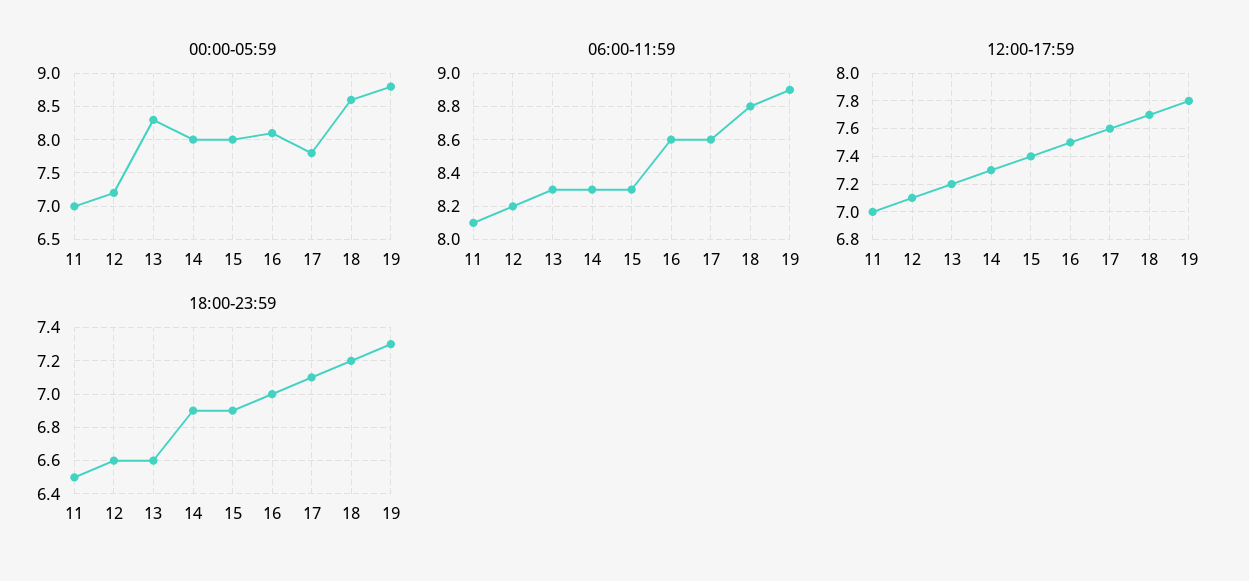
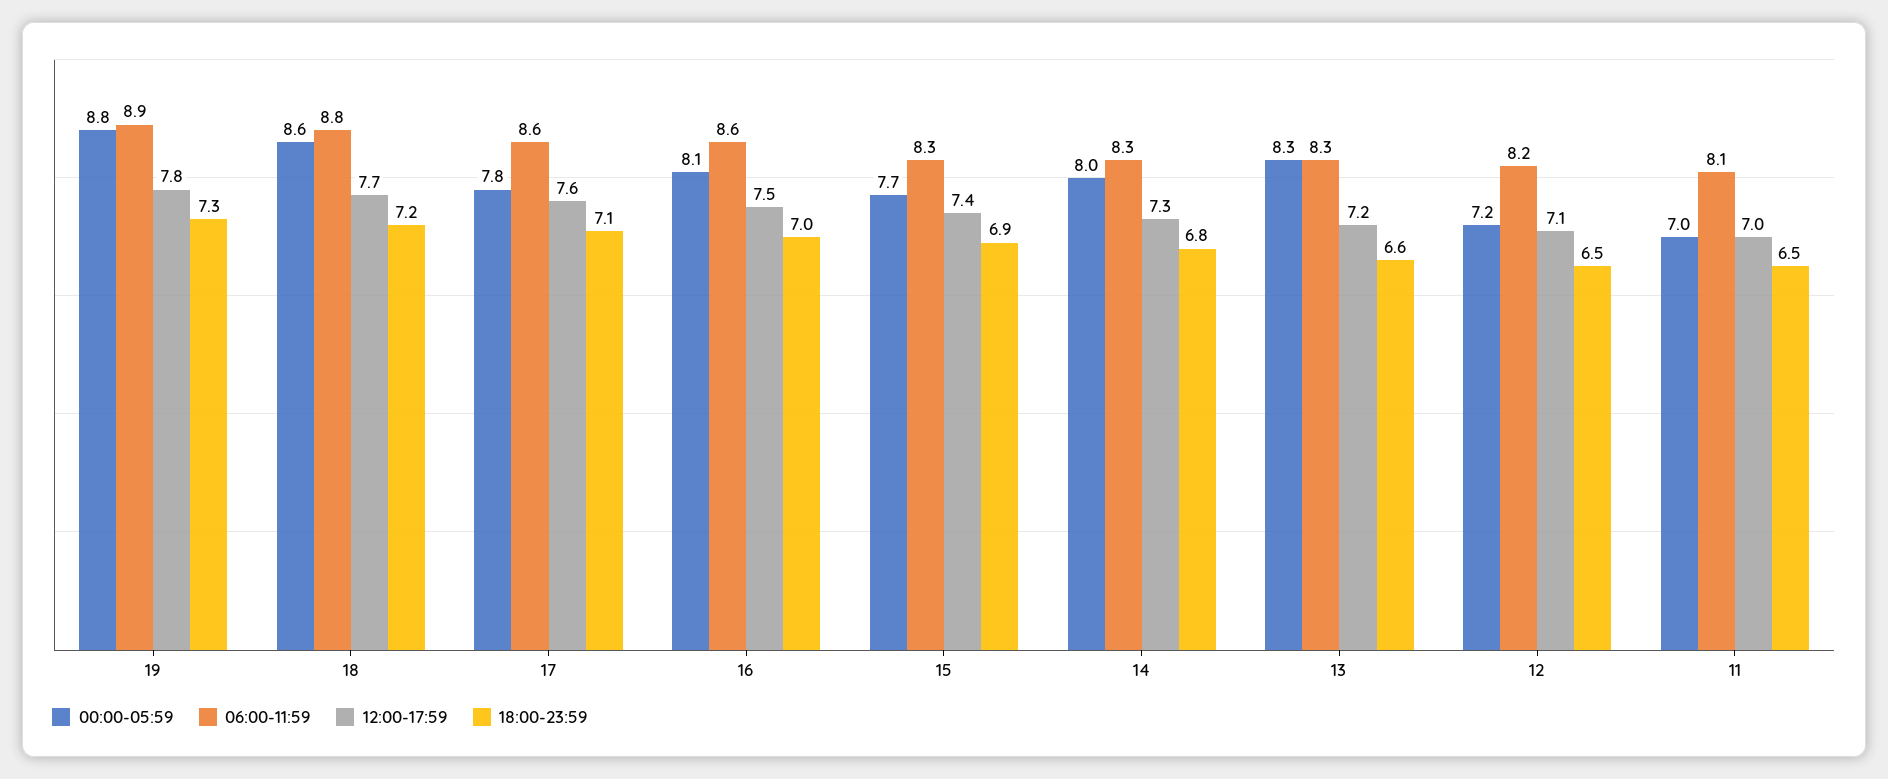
  {
    "00:00-05:59": {
      "11": 7,
      "12": 7.2,
      "13": 8.3,
      "14": 8,
-     "15": 8,
+     "15": 7.7,
      "16": 8.1,
      "17": 7.8,
      "18": 8.6,
      "19": 8.8
    },
    "06:00-11:59": {
      "11": 8.1,
      "12": 8.2,
      "13": 8.3,
      "14": 8.3,
      "15": 8.3,
      "16": 8.6,
      "17": 8.6,
      "18": 8.8,
      "19": 8.9
    },
    "12:00-17:59": {
      "11": 7,
      "12": 7.1,
      "13": 7.2,
      "14": 7.3,
      "15": 7.4,
      "16": 7.5,
      "17": 7.6,
      "18": 7.7,
      "19": 7.8
    },
    "18:00-23:59": {
      "11": 6.5,
-     "12": 6.6,
+     "12": 6.5,
      "13": 6.6,
-     "14": 6.9,
+     "14": 6.8,
      "15": 6.9,
      "16": 7,
      "17": 7.1,
      "18": 7.2,
      "19": 7.3
    }
  }

